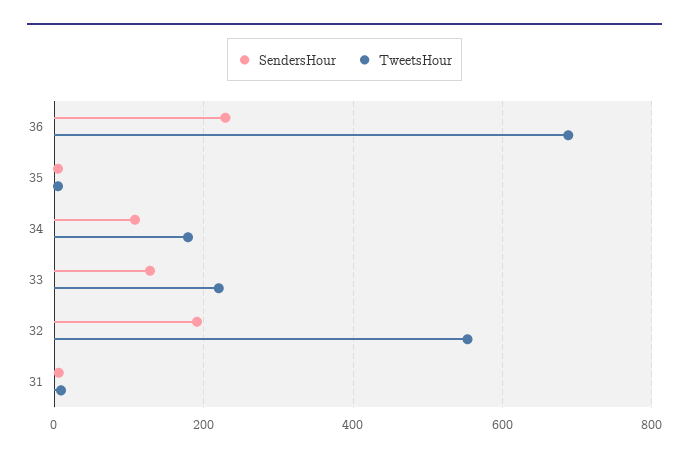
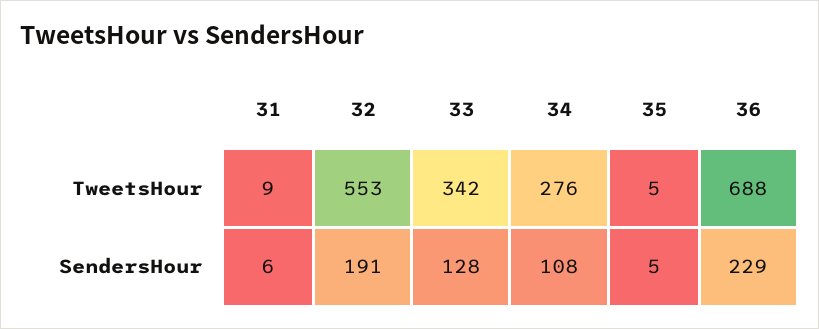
  {
    "SendersHour": {
      "36": 229,
      "35": 5,
      "34": 108,
      "33": 128,
      "32": 191,
      "31": 6
    },
    "TweetsHour": {
      "36": 688,
      "35": 5,
-     "34": 180,
+     "34": 276,
-     "33": 220,
+     "33": 342,
      "32": 553,
      "31": 9
    }
  }

